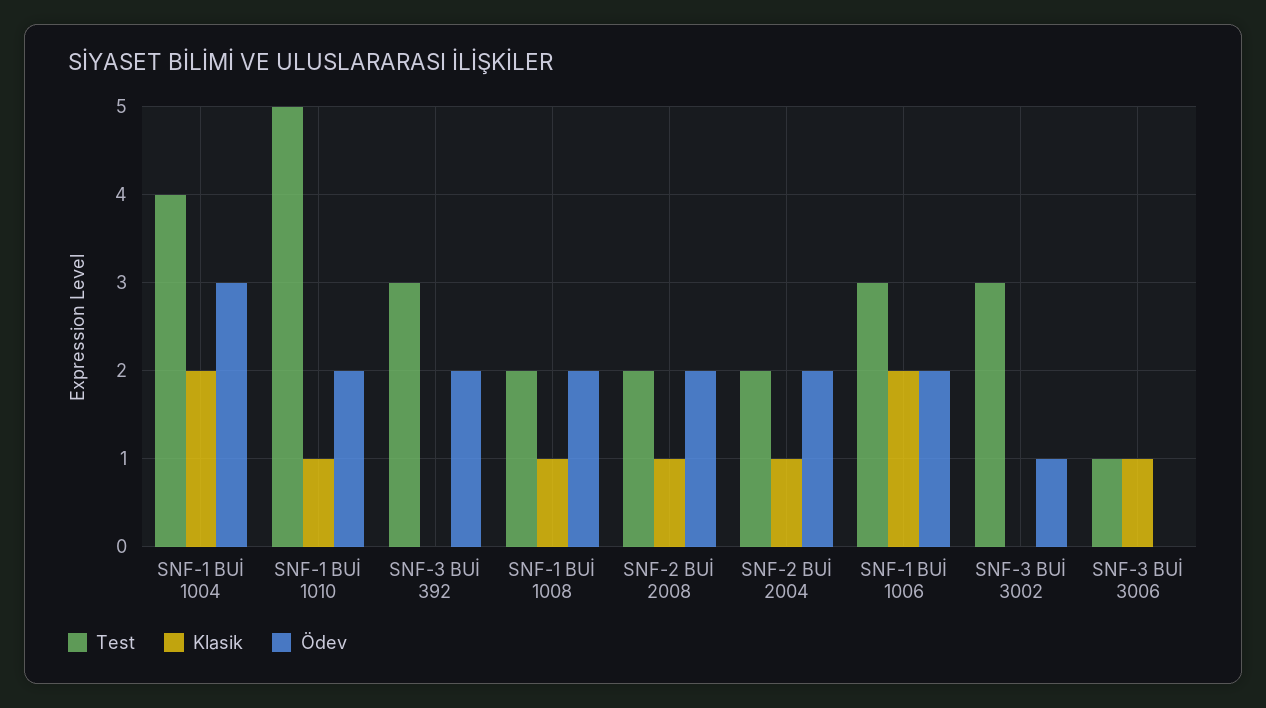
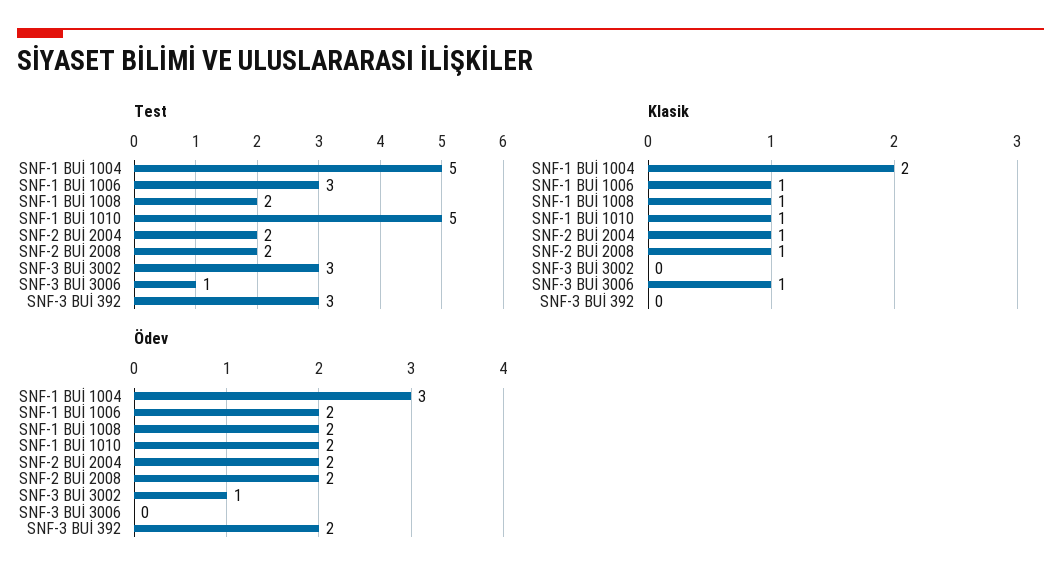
  {
    "Test": {
-     "SNF-1 BUİ 1004": 4,
+     "SNF-1 BUİ 1004": 5,
      "SNF-1 BUİ 1010": 5,
      "SNF-3 BUİ 392": 3,
      "SNF-1 BUİ 1008": 2,
      "SNF-2 BUİ 2008": 2,
      "SNF-2 BUİ 2004": 2,
      "SNF-1 BUİ 1006": 3,
      "SNF-3 BUİ 3002": 3,
      "SNF-3 BUİ 3006": 1
    },
    "Klasik": {
      "SNF-1 BUİ 1004": 2,
      "SNF-1 BUİ 1010": 1,
      "SNF-3 BUİ 392": 0,
      "SNF-1 BUİ 1008": 1,
      "SNF-2 BUİ 2008": 1,
      "SNF-2 BUİ 2004": 1,
-     "SNF-1 BUİ 1006": 2,
+     "SNF-1 BUİ 1006": 1,
      "SNF-3 BUİ 3002": 0,
      "SNF-3 BUİ 3006": 1
    },
    "Ödev": {
      "SNF-1 BUİ 1004": 3,
      "SNF-1 BUİ 1010": 2,
      "SNF-3 BUİ 392": 2,
      "SNF-1 BUİ 1008": 2,
      "SNF-2 BUİ 2008": 2,
      "SNF-2 BUİ 2004": 2,
      "SNF-1 BUİ 1006": 2,
      "SNF-3 BUİ 3002": 1,
      "SNF-3 BUİ 3006": 0
    }
  }

